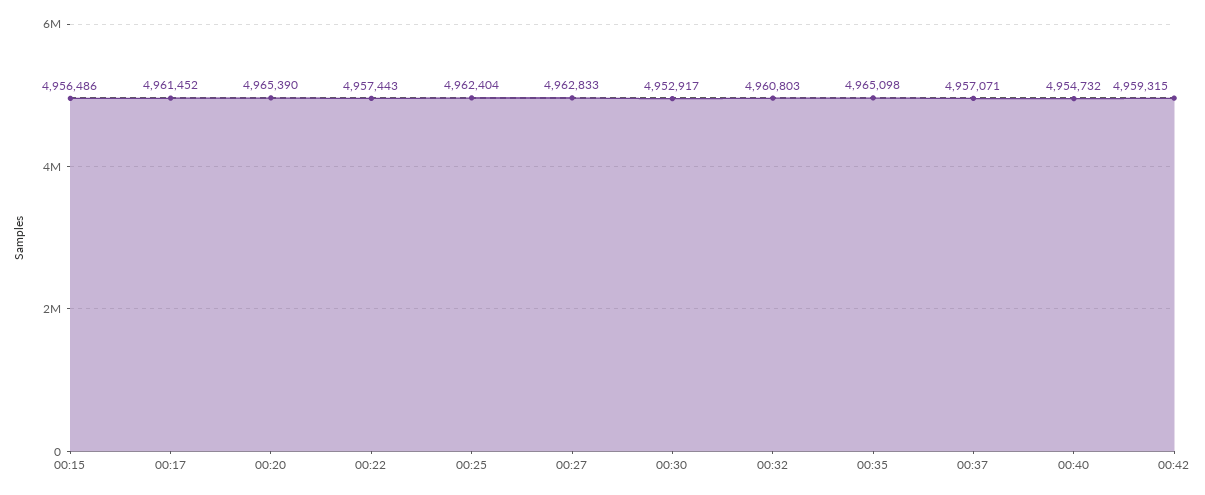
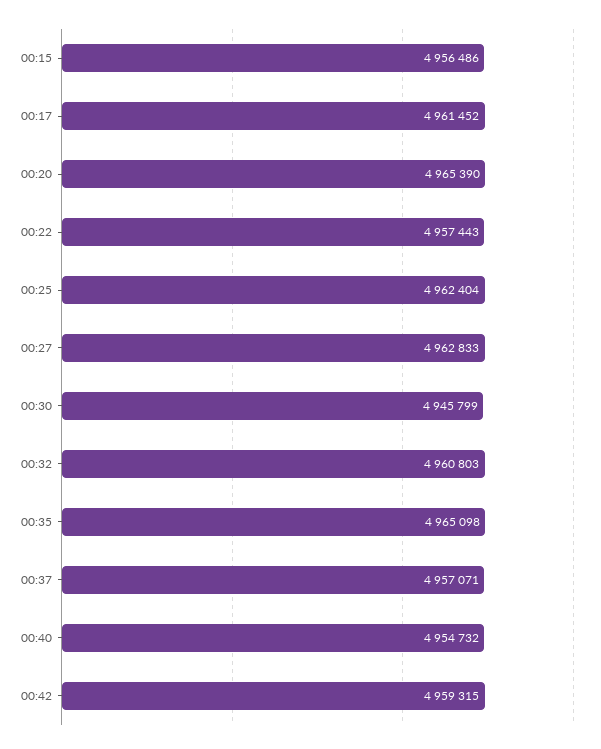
  {
    "00:15": 4956486,
    "00:17": 4961452,
    "00:20": 4965390,
    "00:22": 4957443,
    "00:25": 4962404,
    "00:27": 4962833,
-   "00:30": 4952917,
+   "00:30": 4945799,
    "00:32": 4960803,
    "00:35": 4965098,
    "00:37": 4957071,
    "00:40": 4954732,
    "00:42": 4959315
  }

